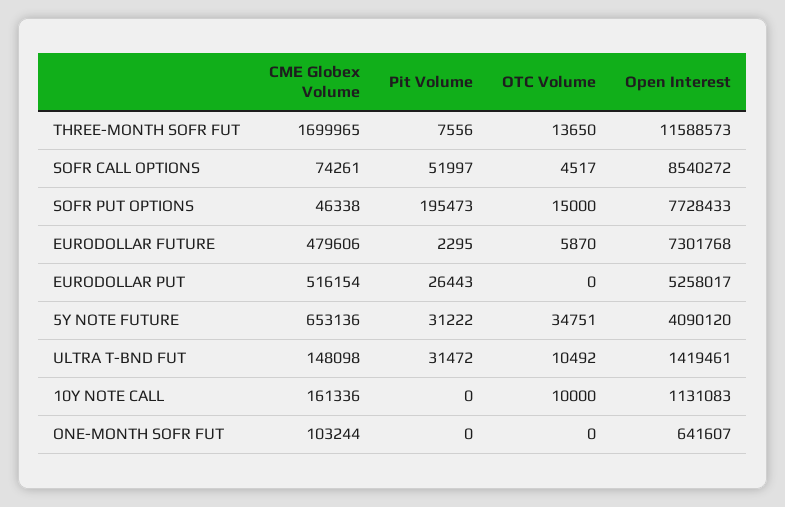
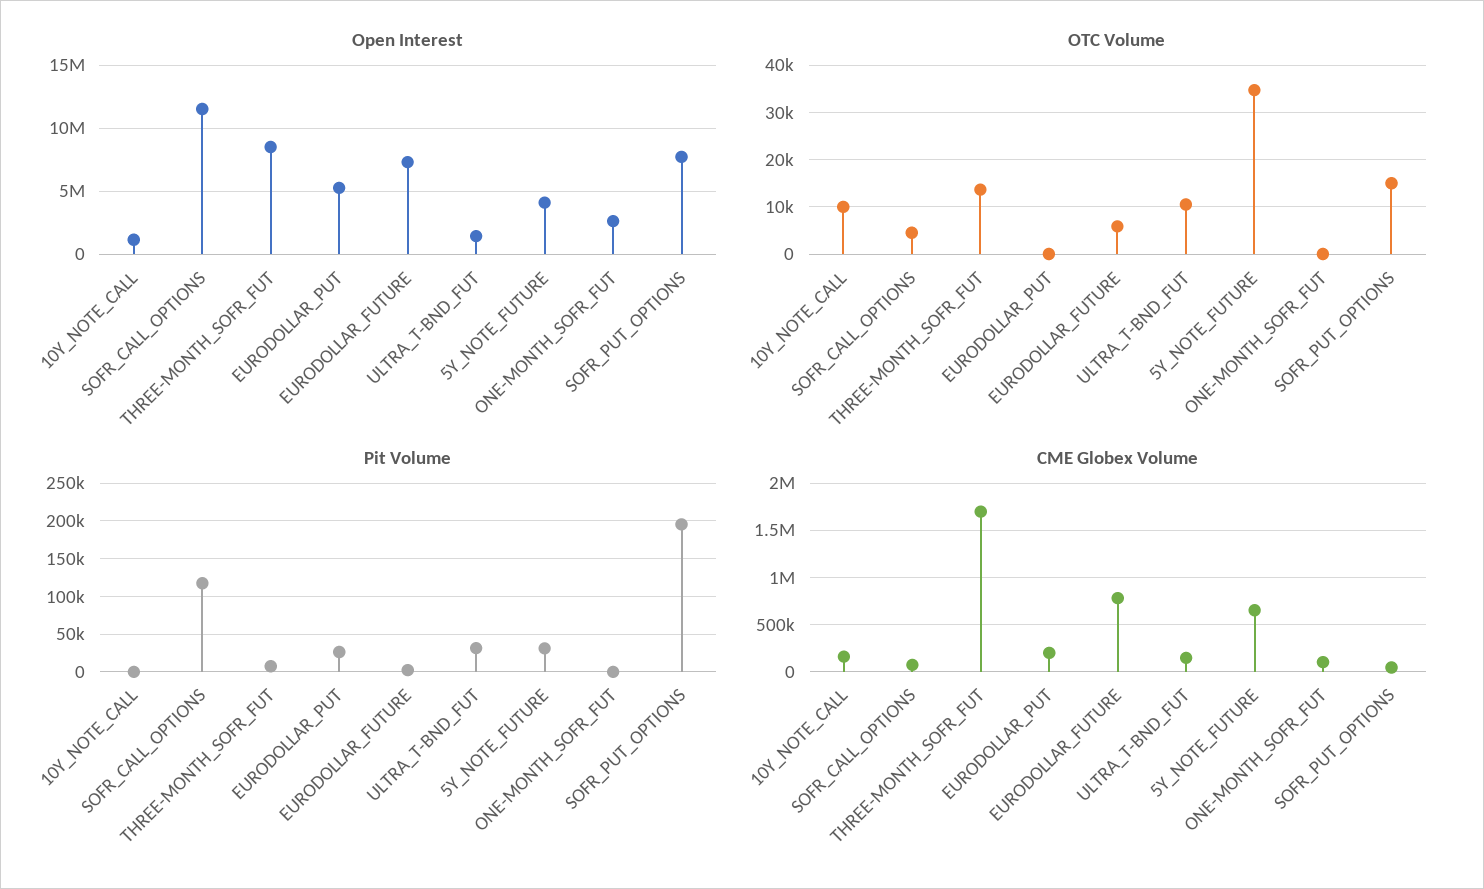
  {
    "CME Globex Volume": {
      "THREE-MONTH SOFR FUT": 1699965,
      "SOFR CALL OPTIONS": 74261,
      "SOFR PUT OPTIONS": 46338,
-     "EURODOLLAR FUTURE": 479606,
+     "EURODOLLAR FUTURE": 800000,
-     "EURODOLLAR PUT": 516154,
+     "EURODOLLAR PUT": 200000,
      "5Y NOTE FUTURE": 653136,
      "ULTRA T-BND FUT": 148098,
      "10Y NOTE CALL": 161336,
      "ONE-MONTH SOFR FUT": 103244
    },
    "Pit Volume": {
      "THREE-MONTH SOFR FUT": 7556,
-     "SOFR CALL OPTIONS": 51997,
+     "SOFR CALL OPTIONS": 120000,
      "SOFR PUT OPTIONS": 195473,
      "EURODOLLAR FUTURE": 2295,
      "EURODOLLAR PUT": 26443,
      "5Y NOTE FUTURE": 31222,
      "ULTRA T-BND FUT": 31472,
      "10Y NOTE CALL": 0,
      "ONE-MONTH SOFR FUT": 0
    },
    "OTC Volume": {
      "THREE-MONTH SOFR FUT": 13650,
      "SOFR CALL OPTIONS": 4517,
      "SOFR PUT OPTIONS": 15000,
      "EURODOLLAR FUTURE": 5870,
      "EURODOLLAR PUT": 0,
      "5Y NOTE FUTURE": 34751,
      "ULTRA T-BND FUT": 10492,
      "10Y NOTE CALL": 10000,
      "ONE-MONTH SOFR FUT": 0
    },
    "Open Interest": {
-     "THREE-MONTH SOFR FUT": 11588573,
+     "THREE-MONTH SOFR FUT": 8500000,
-     "SOFR CALL OPTIONS": 8540272,
+     "SOFR CALL OPTIONS": 11500000,
      "SOFR PUT OPTIONS": 7728433,
      "EURODOLLAR FUTURE": 7301768,
      "EURODOLLAR PUT": 5258017,
      "5Y NOTE FUTURE": 4090120,
      "ULTRA T-BND FUT": 1419461,
      "10Y NOTE CALL": 1131083,
-     "ONE-MONTH SOFR FUT": 641607
+     "ONE-MONTH SOFR FUT": 2500000
    }
  }

